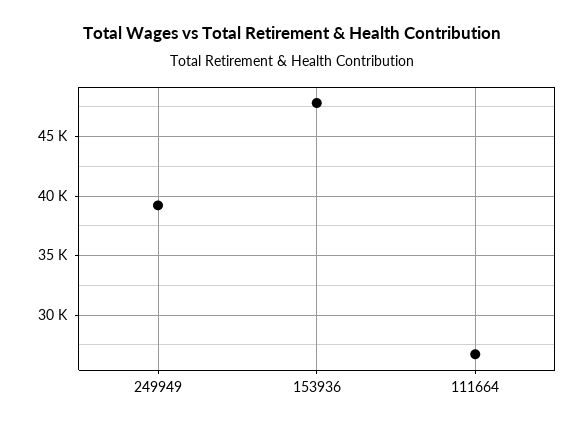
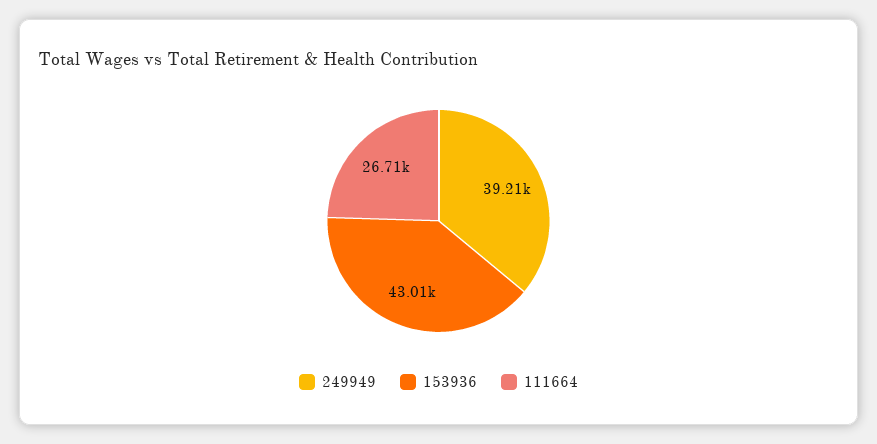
  {
    "249949": 39210,
-   "153936": 48000,
+   "153936": 43010,
    "111664": 26710
  }

